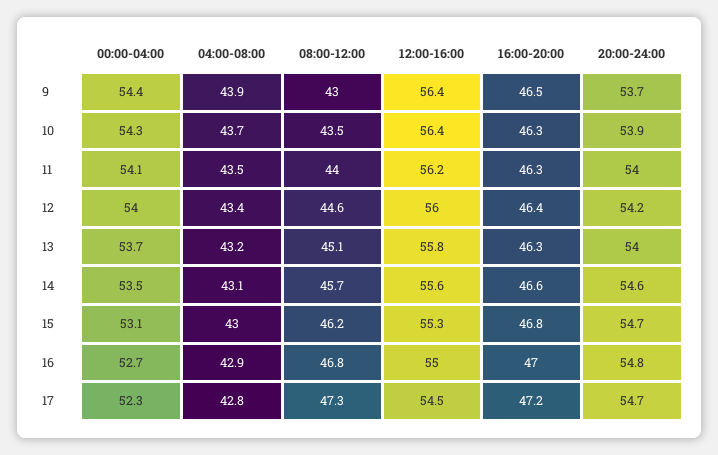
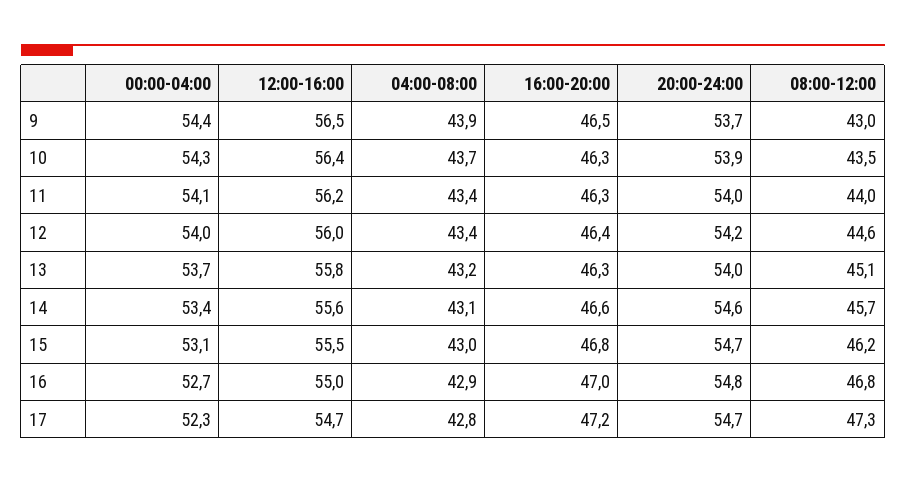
  {
    "00:00-04:00": {
      "9": 54.4,
      "10": 54.3,
      "11": 54.1,
      "12": 54,
      "13": 53.7,
-     "14": 53.5,
+     "14": 53.4,
      "15": 53.1,
      "16": 52.7,
      "17": 52.3
    },
    "04:00-08:00": {
      "9": 43.9,
      "10": 43.7,
-     "11": 43.5,
+     "11": 43.4,
      "12": 43.4,
      "13": 43.2,
      "14": 43.1,
      "15": 43,
      "16": 42.9,
      "17": 42.8
    },
    "08:00-12:00": {
      "9": 43,
      "10": 43.5,
      "11": 44,
      "12": 44.6,
      "13": 45.1,
      "14": 45.7,
      "15": 46.2,
      "16": 46.8,
      "17": 47.3
    },
    "12:00-16:00": {
-     "9": 56.4,
+     "9": 56.5,
      "10": 56.4,
      "11": 56.2,
      "12": 56,
      "13": 55.8,
      "14": 55.6,
-     "15": 55.3,
+     "15": 55.5,
      "16": 55,
-     "17": 54.5
+     "17": 54.7
    },
    "16:00-20:00": {
      "9": 46.5,
      "10": 46.3,
      "11": 46.3,
      "12": 46.4,
      "13": 46.3,
      "14": 46.6,
      "15": 46.8,
      "16": 47,
      "17": 47.2
    },
    "20:00-24:00": {
      "9": 53.7,
      "10": 53.9,
      "11": 54,
      "12": 54.2,
      "13": 54,
      "14": 54.6,
      "15": 54.7,
      "16": 54.8,
      "17": 54.7
    }
  }

